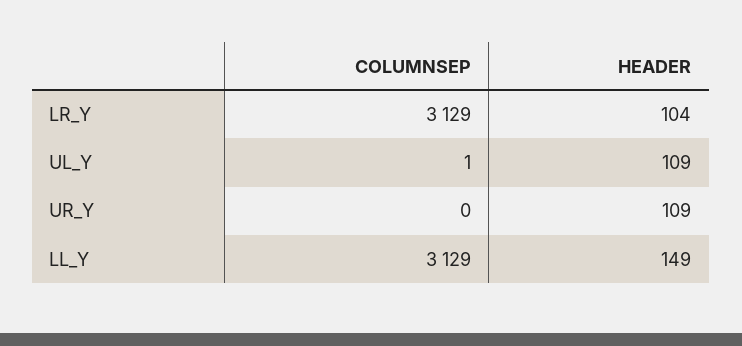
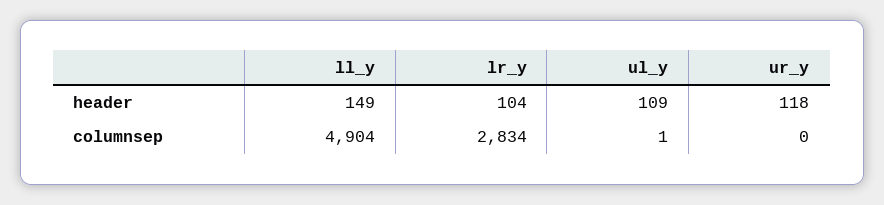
  {
    "COLUMNSEP": {
-     "LR_Y": 3129,
+     "LR_Y": 2834,
      "UL_Y": 1,
      "UR_Y": 0,
-     "LL_Y": 3129
+     "LL_Y": 4904
    },
    "HEADER": {
      "LR_Y": 104,
      "UL_Y": 109,
-     "UR_Y": 109,
+     "UR_Y": 118,
      "LL_Y": 149
    }
  }

